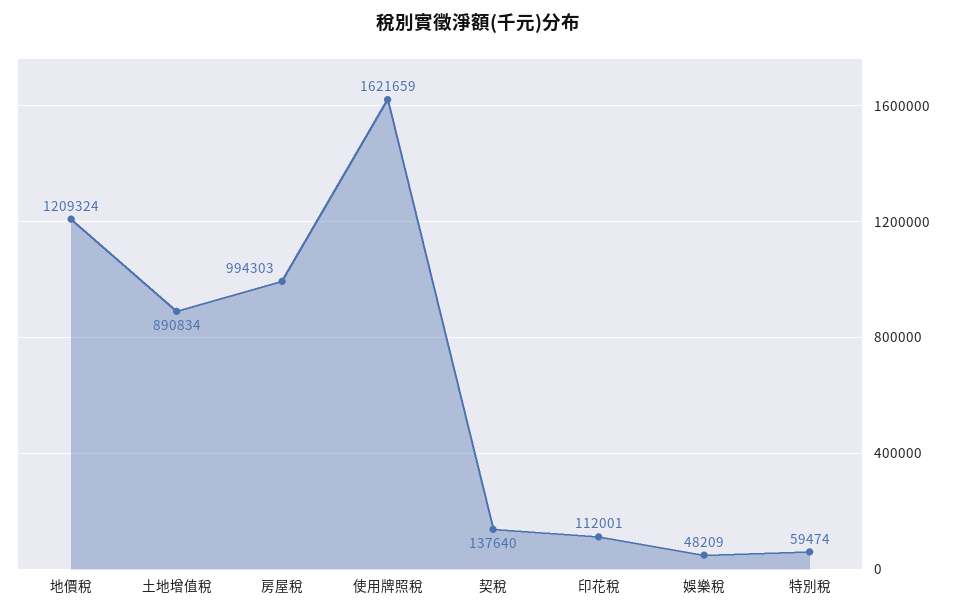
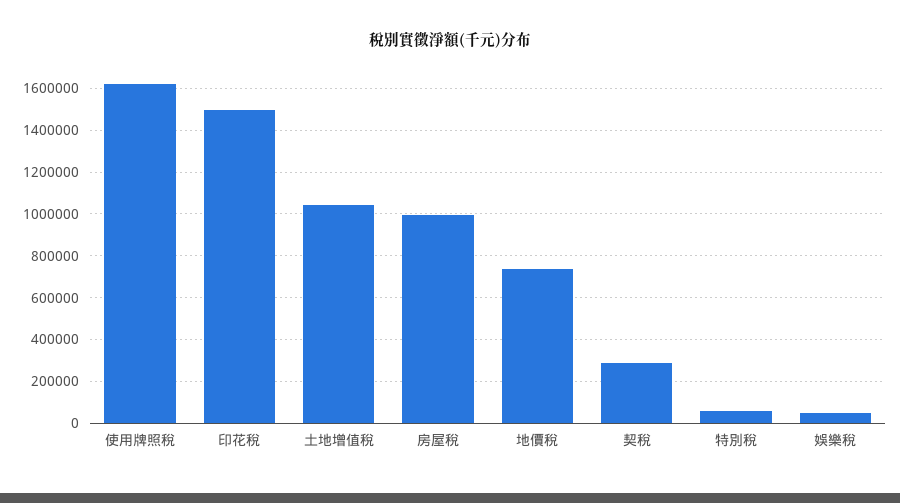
  {
-   "地價稅": 1209324,
+   "地價稅": 750000,
-   "土地增值稅": 890834,
+   "土地增值稅": 1050000,
    "房屋稅": 994303,
    "使用牌照稅": 1621659,
-   "契稅": 137640,
+   "契稅": 300000,
-   "印花稅": 112001,
+   "印花稅": 1500000,
    "娛樂稅": 48209,
    "特別稅": 59474
  }

